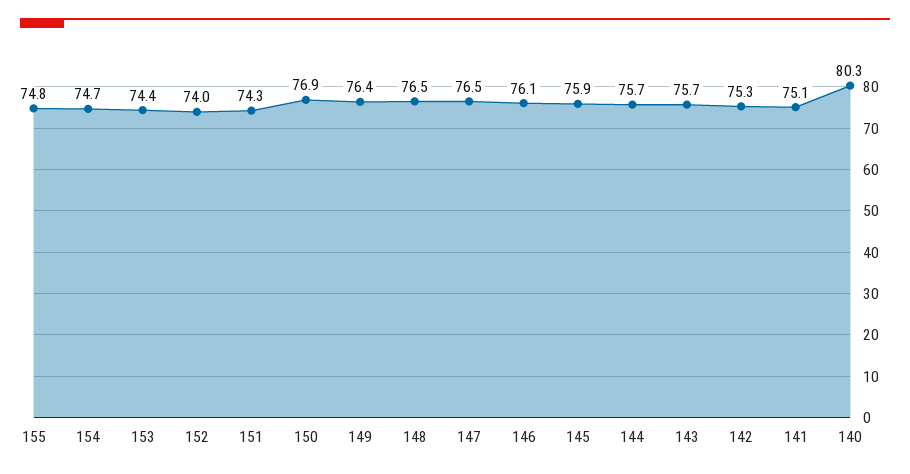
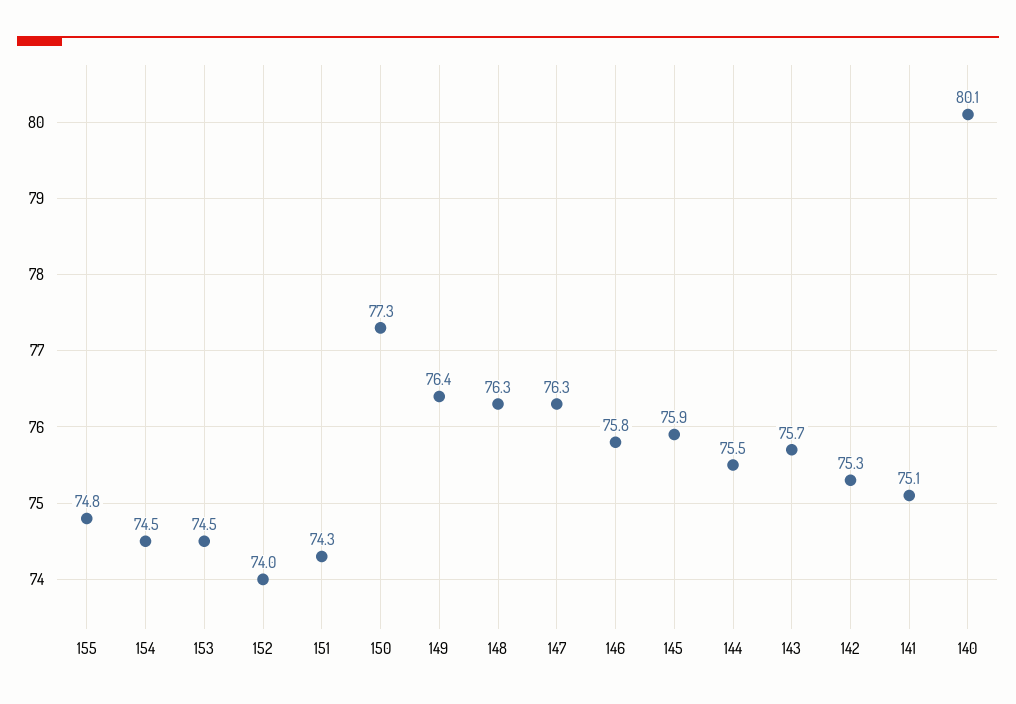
  {
    "155": 74.8,
-   "154": 74.7,
+   "154": 74.5,
-   "153": 74.4,
+   "153": 74.5,
    "152": 74,
    "151": 74.3,
-   "150": 76.9,
+   "150": 77.3,
    "149": 76.4,
-   "148": 76.5,
+   "148": 76.3,
-   "147": 76.5,
+   "147": 76.3,
-   "146": 76.1,
+   "146": 75.8,
    "145": 75.9,
-   "144": 75.7,
+   "144": 75.5,
    "143": 75.7,
    "142": 75.3,
    "141": 75.1,
-   "140": 80.3
+   "140": 80.1
  }

